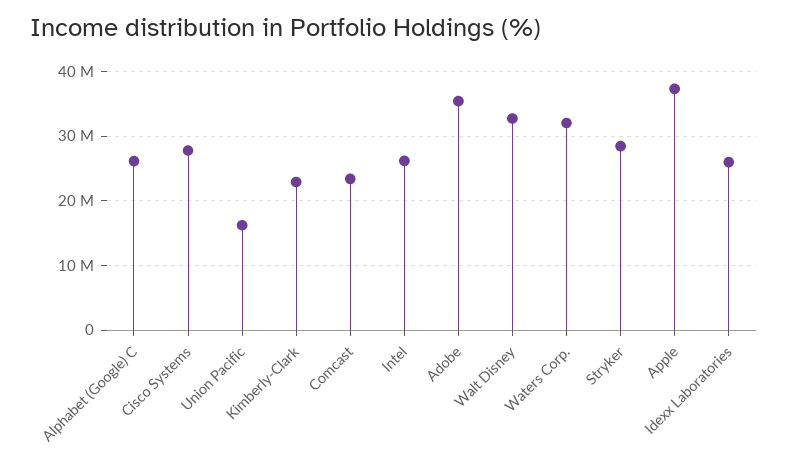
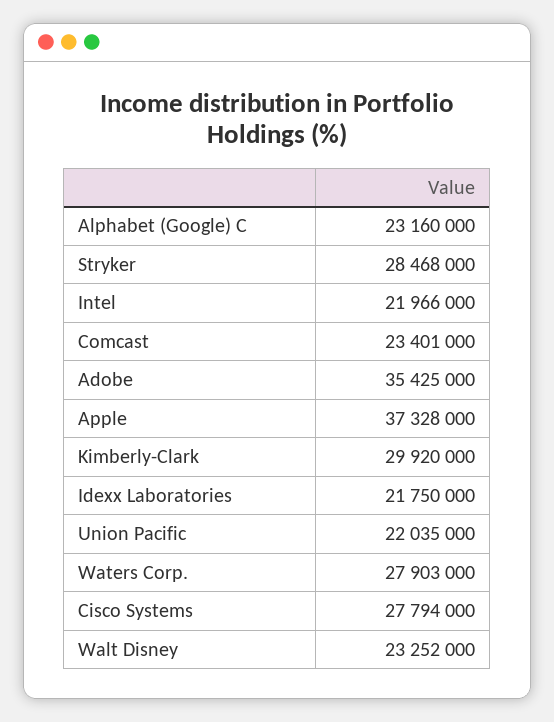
  {
-   "Alphabet (Google) C": 26000000,
+   "Alphabet (Google) C": 23160000,
    "Cisco Systems": 27794000,
-   "Union Pacific": 16000000,
+   "Union Pacific": 22035000,
-   "Kimberly-Clark": 23000000,
+   "Kimberly-Clark": 29920000,
    "Comcast": 23401000,
-   "Intel": 26000000,
+   "Intel": 21966000,
    "Adobe": 35425000,
-   "Walt Disney": 33000000,
+   "Walt Disney": 23252000,
-   "Waters Corp.": 32000000,
+   "Waters Corp.": 27903000,
    "Stryker": 28468000,
    "Apple": 37328000,
-   "Idexx Laboratories": 26000000
+   "Idexx Laboratories": 21750000
  }

